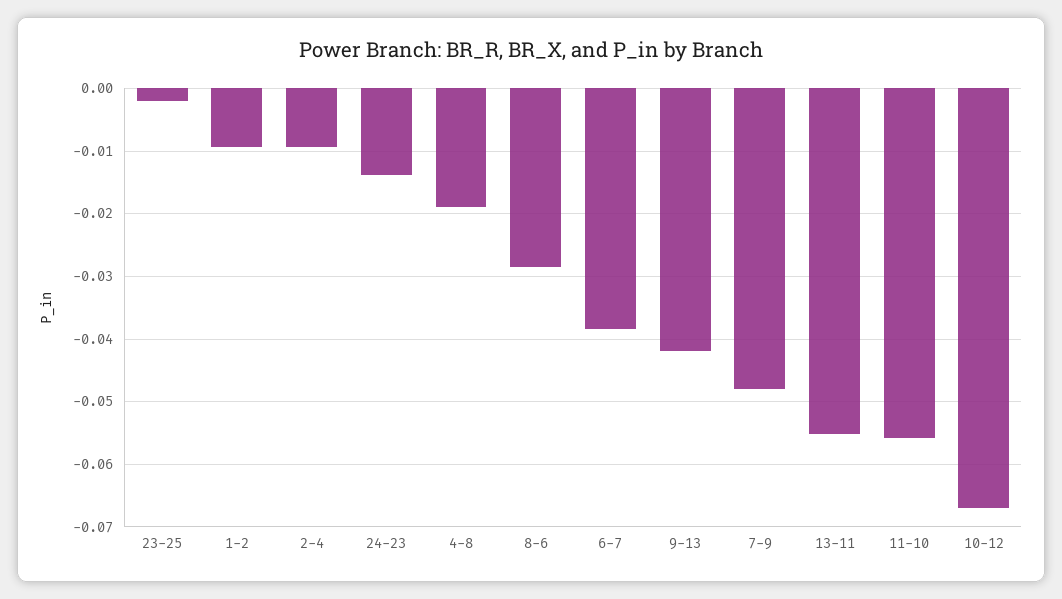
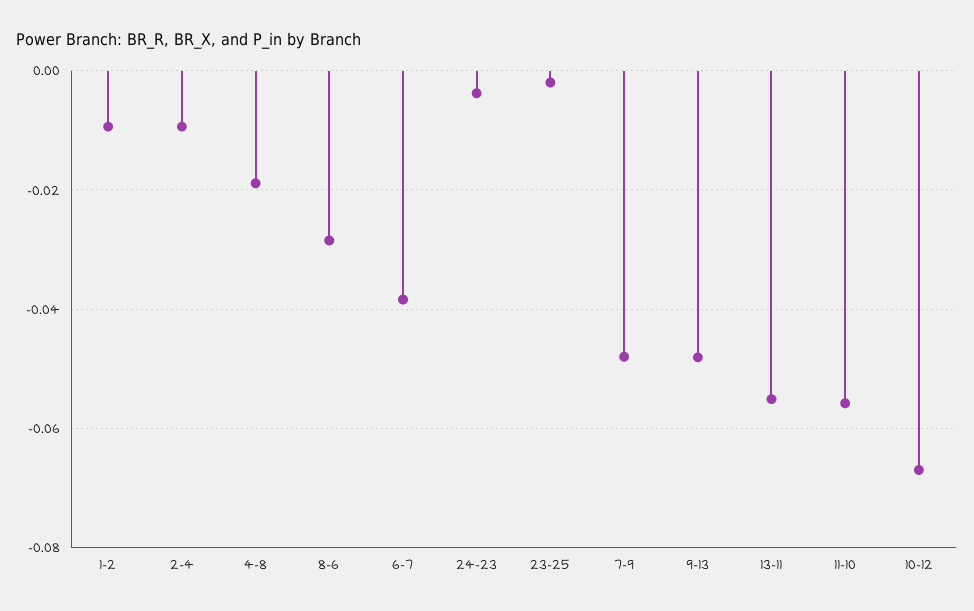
  {
    "23-25": -0.002,
    "1-2": -0.009,
    "2-4": -0.009,
-   "24-23": -0.014,
+   "24-23": -0.004,
    "4-8": -0.019,
    "8-6": -0.029,
    "6-7": -0.038,
-   "9-13": -0.042,
+   "9-13": -0.048,
    "7-9": -0.048,
    "13-11": -0.055,
    "11-10": -0.056,
    "10-12": -0.067
  }

